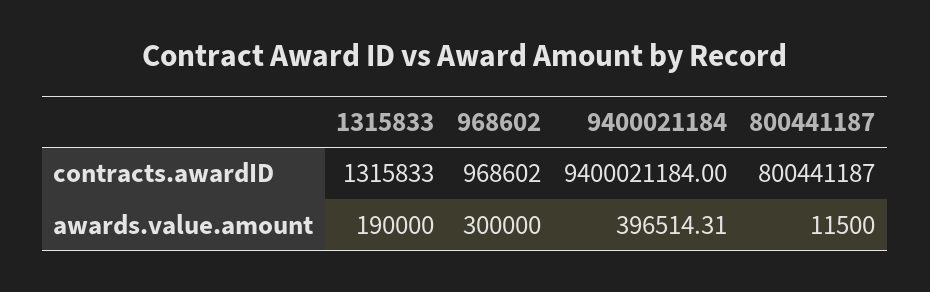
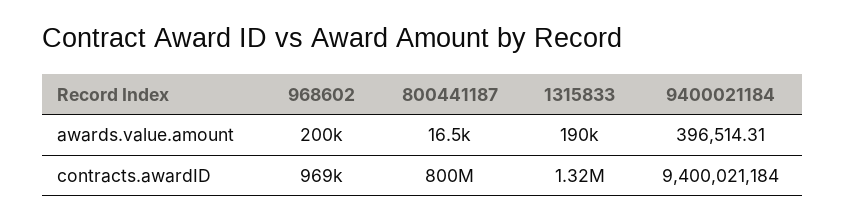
  {
    "1315833": {
      "contracts.awardID": 1315833,
      "awards.value.amount": 190000
    },
    "968602": {
      "contracts.awardID": 968602,
-     "awards.value.amount": 300000
+     "awards.value.amount": 200000
    },
    "9400021184": {
      "contracts.awardID": 9400021184,
      "awards.value.amount": 396514.31
    },
    "800441187": {
      "contracts.awardID": 800441187,
-     "awards.value.amount": 11500
+     "awards.value.amount": 16500
    }
  }

